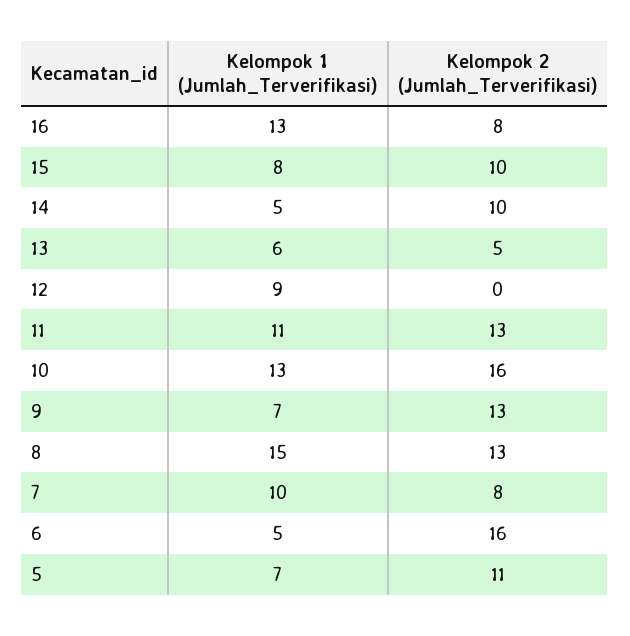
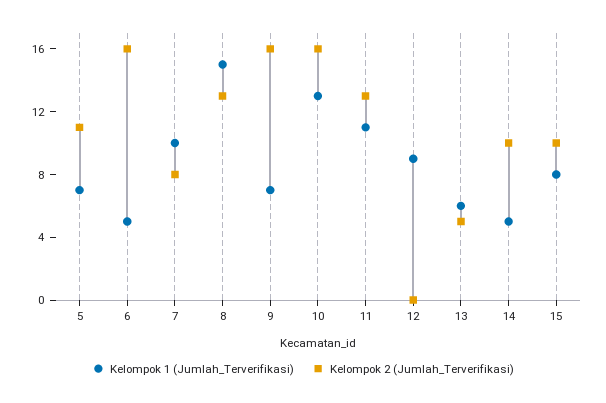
  {
    "Kelompok 1 (Jumlah_Terverifikasi)": {
-     "16": 13,
      "15": 8,
      "14": 5,
      "13": 6,
      "12": 9,
      "11": 11,
      "10": 13,
      "9": 7,
      "8": 15,
      "7": 10,
      "6": 5,
      "5": 7
    },
    "Kelompok 2 (Jumlah_Terverifikasi)": {
-     "16": 8,
      "15": 10,
      "14": 10,
      "13": 5,
      "12": 0,
      "11": 13,
      "10": 16,
-     "9": 13,
+     "9": 16,
      "8": 13,
      "7": 8,
      "6": 16,
      "5": 11
    }
  }

